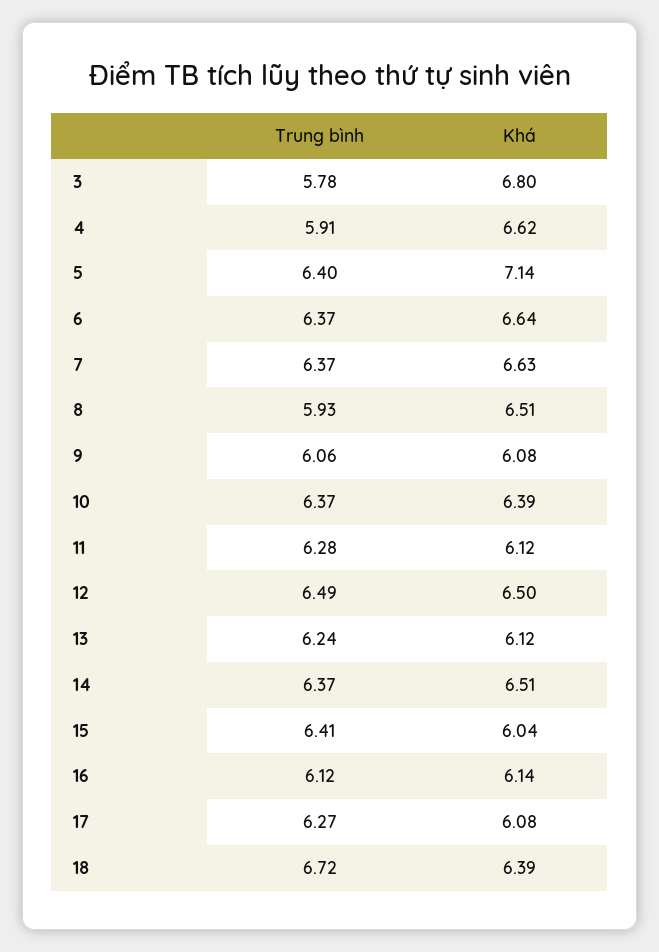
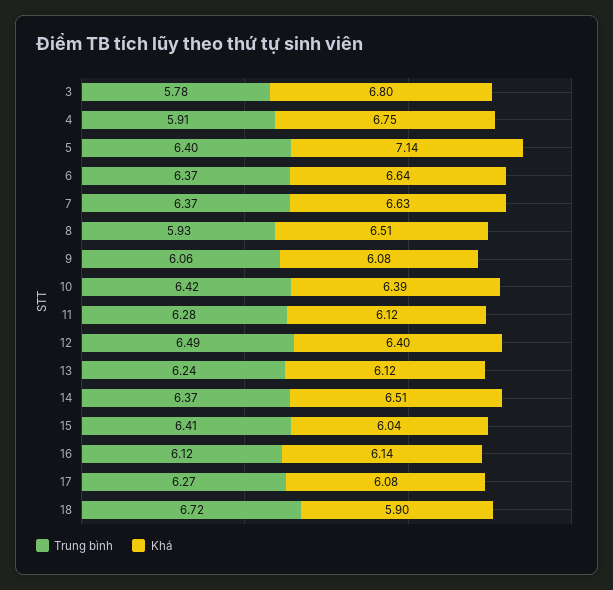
  {
    "Trung bình": {
      "3": 5.78,
      "4": 5.91,
      "5": 6.4,
      "6": 6.37,
      "7": 6.37,
      "8": 5.93,
      "9": 6.06,
-     "10": 6.37,
+     "10": 6.42,
      "11": 6.28,
      "12": 6.49,
      "13": 6.24,
      "14": 6.37,
      "15": 6.41,
      "16": 6.12,
      "17": 6.27,
      "18": 6.72
    },
    "Khá": {
      "3": 6.8,
-     "4": 6.62,
+     "4": 6.75,
      "5": 7.14,
      "6": 6.64,
      "7": 6.63,
      "8": 6.51,
      "9": 6.08,
      "10": 6.39,
      "11": 6.12,
-     "12": 6.5,
+     "12": 6.4,
      "13": 6.12,
      "14": 6.51,
      "15": 6.04,
      "16": 6.14,
      "17": 6.08,
-     "18": 6.39
+     "18": 5.9
    }
  }

